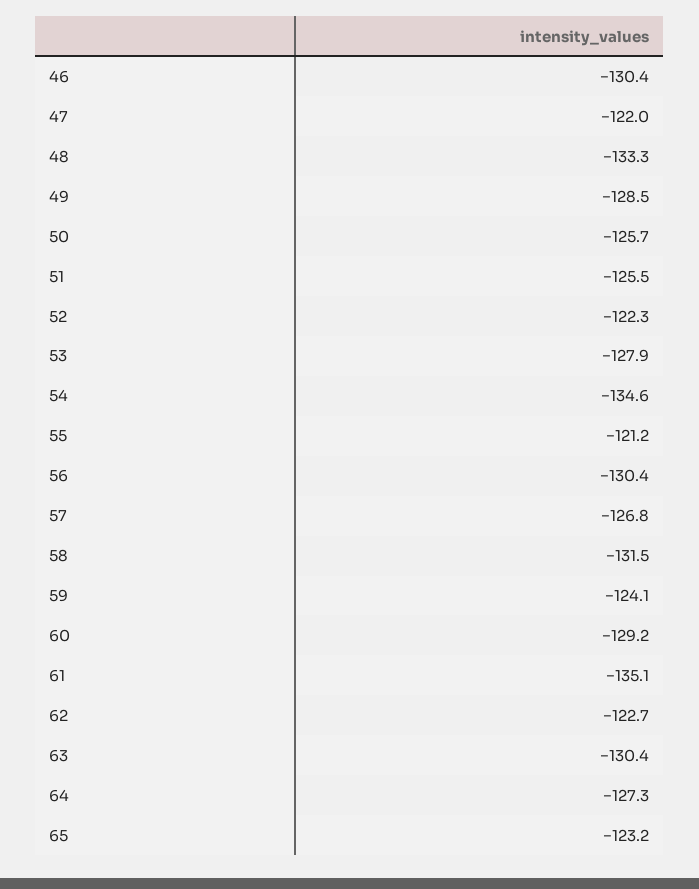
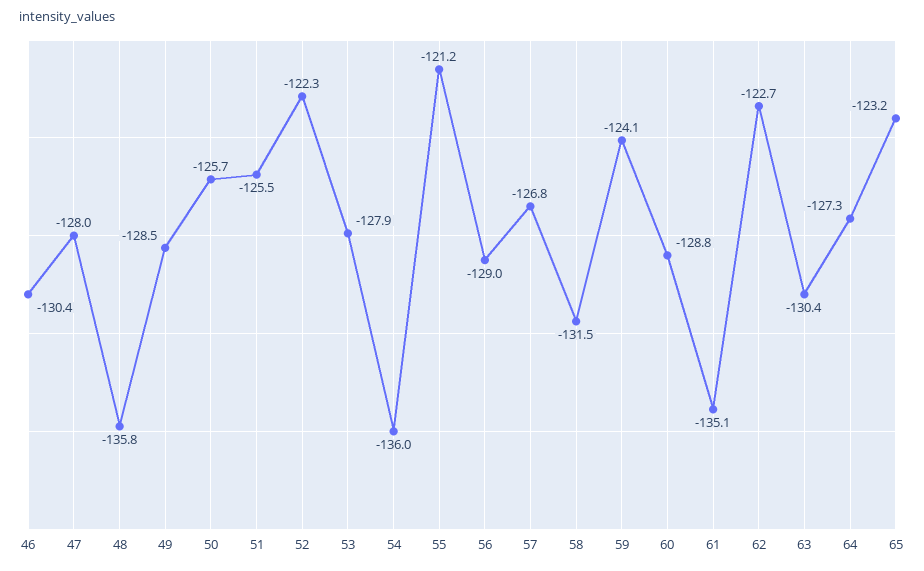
  {
    "46": -130.4,
-   "47": -122,
+   "47": -128,
-   "48": -133.3,
+   "48": -135.8,
    "49": -128.5,
    "50": -125.7,
    "51": -125.5,
    "52": -122.3,
    "53": -127.9,
-   "54": -134.6,
+   "54": -136,
    "55": -121.2,
-   "56": -130.4,
+   "56": -129,
    "57": -126.8,
    "58": -131.5,
    "59": -124.1,
-   "60": -129.2,
+   "60": -128.8,
    "61": -135.1,
    "62": -122.7,
    "63": -130.4,
    "64": -127.3,
    "65": -123.2
  }

